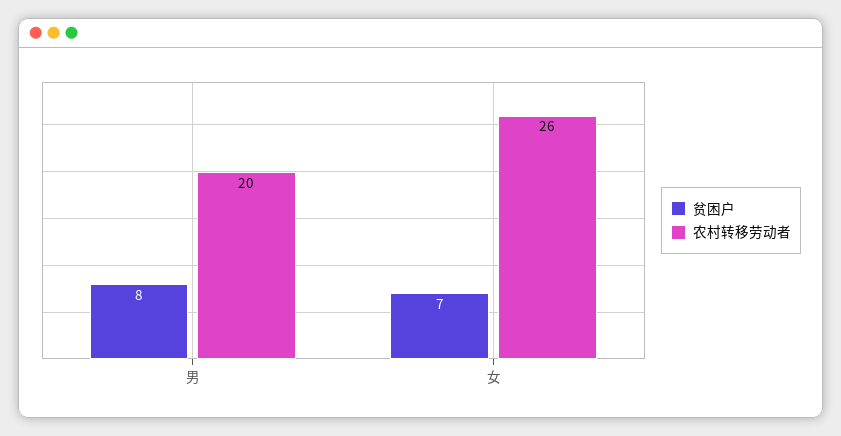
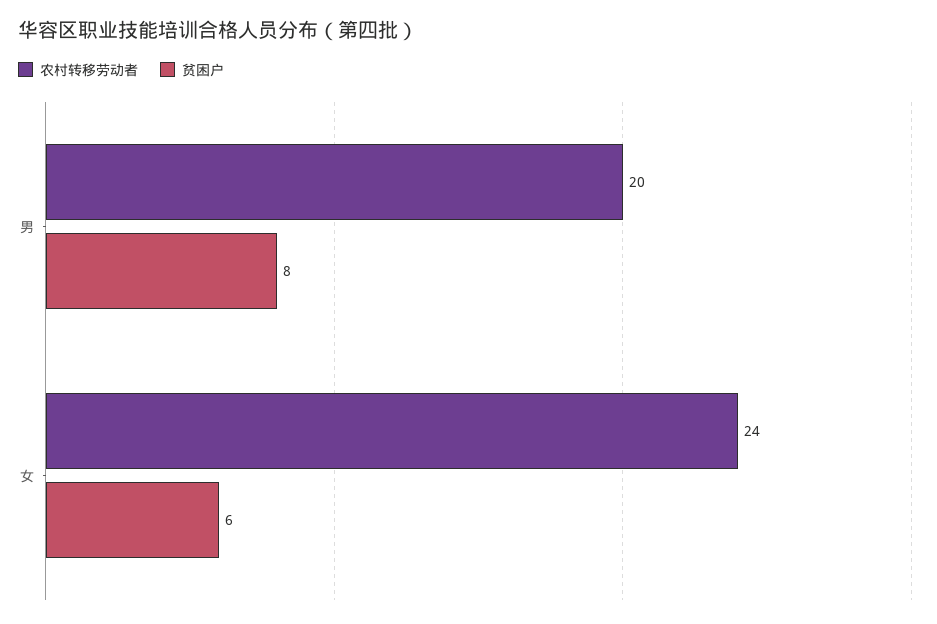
  {
    "贫困户": {
      "男": 8,
-     "女": 7
+     "女": 6
    },
    "农村转移劳动者": {
      "男": 20,
-     "女": 26
+     "女": 24
    }
  }

